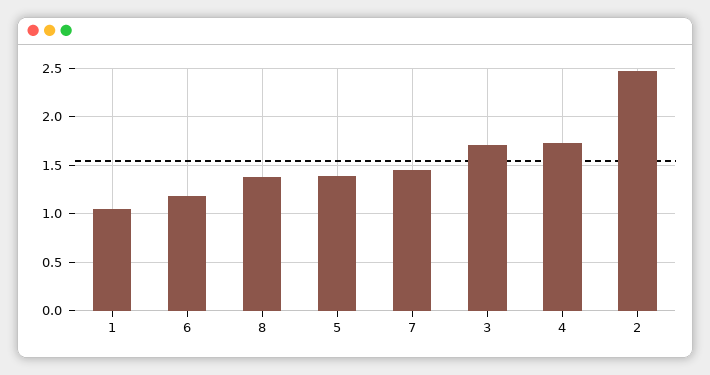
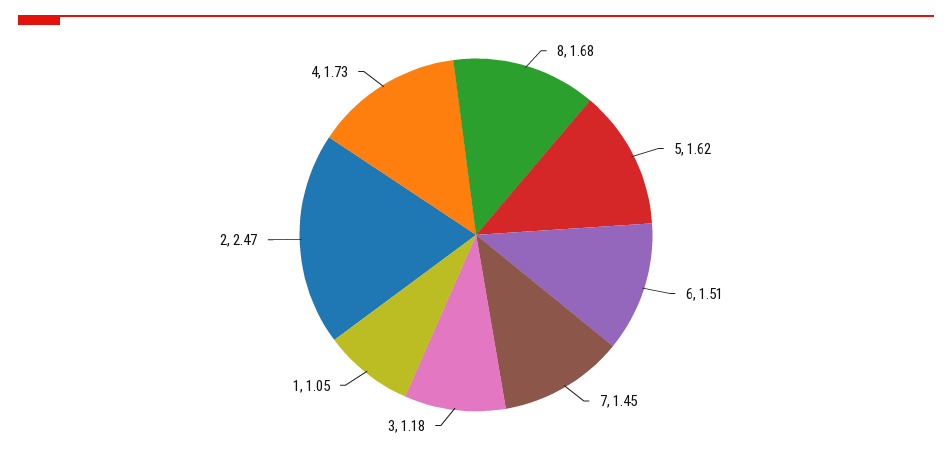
  {
    "1": 1.05,
-   "6": 1.2,
+   "6": 1.51,
-   "8": 1.4,
+   "8": 1.68,
-   "5": 1.4,
+   "5": 1.62,
    "7": 1.45,
-   "3": 1.7,
+   "3": 1.18,
    "4": 1.73,
    "2": 2.47
  }

